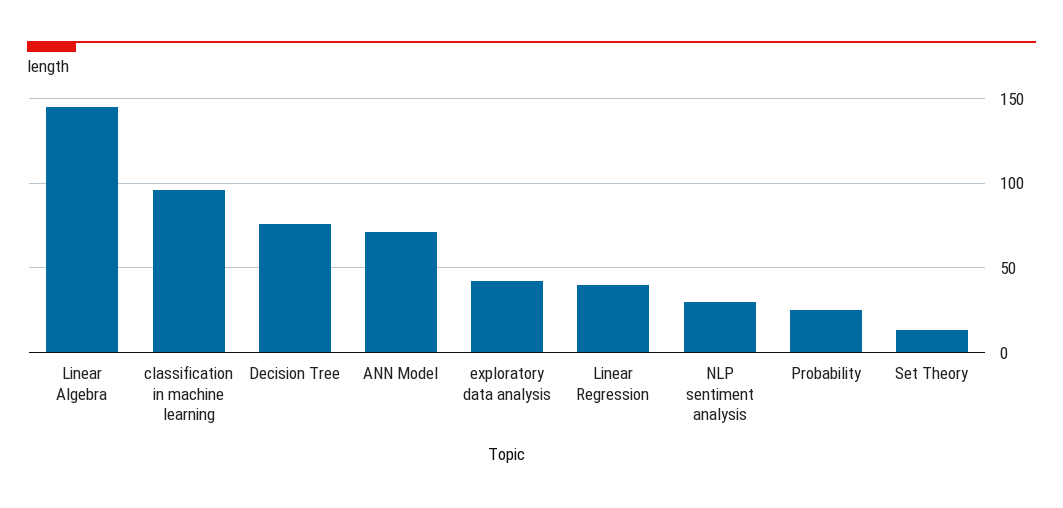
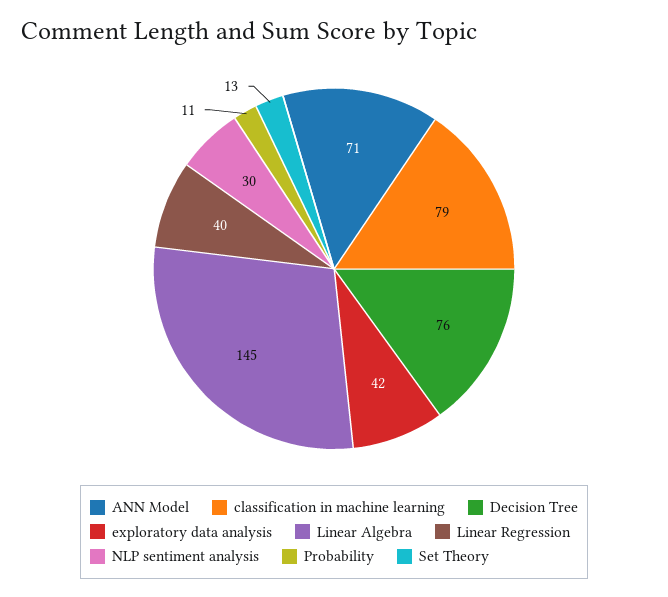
  {
    "Linear Algebra": 145,
-   "classification in machine learning": 95,
+   "classification in machine learning": 79,
    "Decision Tree": 76,
    "ANN Model": 71,
    "exploratory data analysis": 42,
    "Linear Regression": 40,
    "NLP sentiment analysis": 30,
-   "Probability": 25,
+   "Probability": 11,
    "Set Theory": 13
  }

